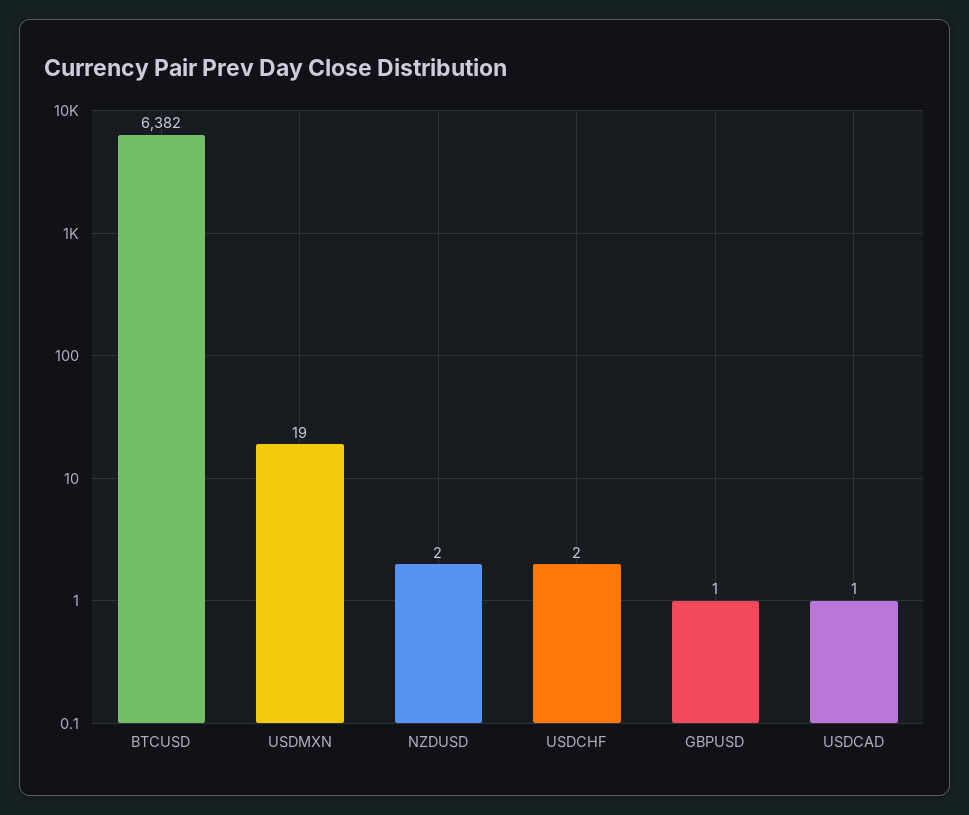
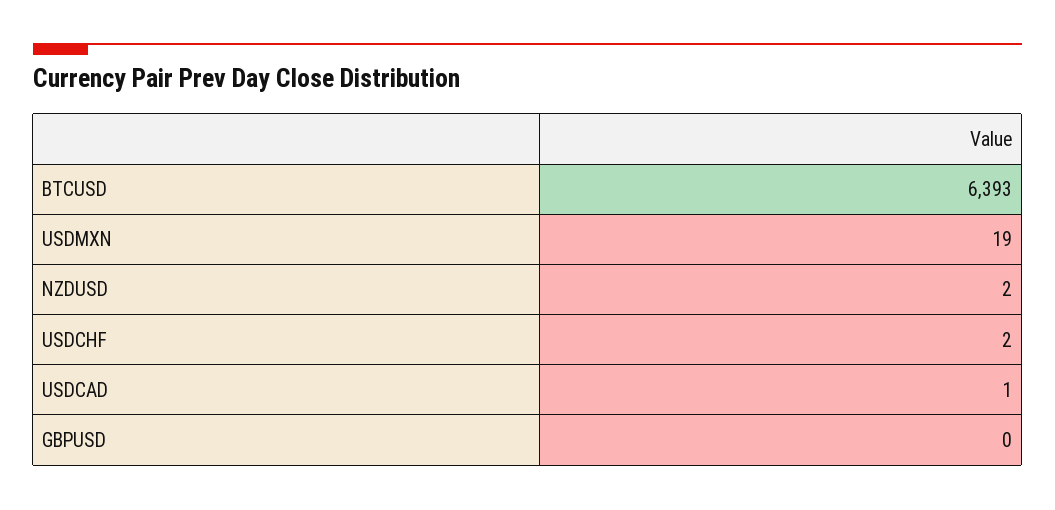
  {
-   "BTCUSD": 6382,
+   "BTCUSD": 6393,
    "USDMXN": 19,
    "NZDUSD": 2,
    "USDCHF": 2,
-   "GBPUSD": 1,
+   "GBPUSD": 0,
    "USDCAD": 1
  }

